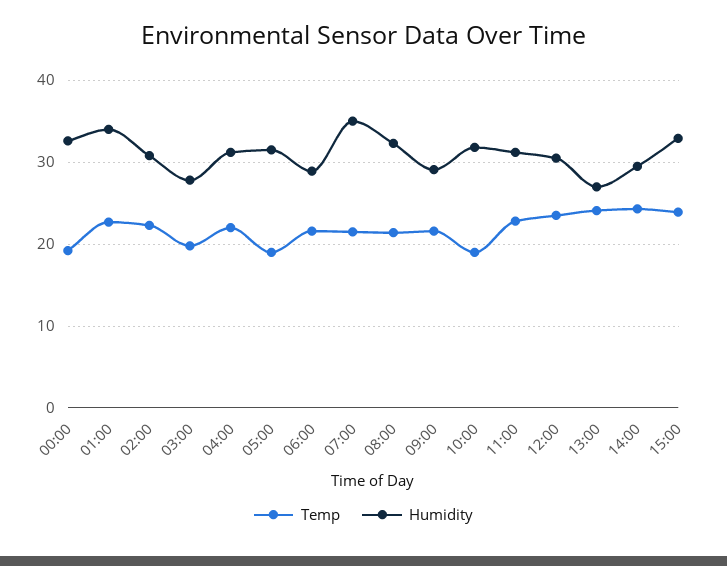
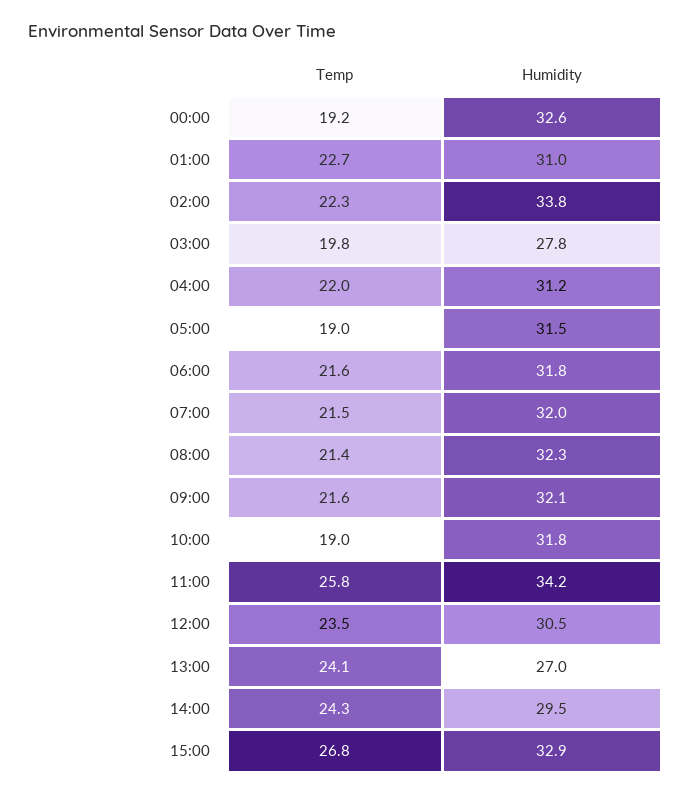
  {
    "Temp": {
      "00:00": 19.2,
      "01:00": 22.7,
      "02:00": 22.3,
      "03:00": 19.8,
      "04:00": 22,
      "05:00": 19,
      "06:00": 21.6,
      "07:00": 21.5,
      "08:00": 21.4,
      "09:00": 21.6,
      "10:00": 19,
-     "11:00": 23,
+     "11:00": 25.8,
      "12:00": 23.5,
      "13:00": 24.1,
      "14:00": 24.3,
-     "15:00": 24
+     "15:00": 26.8
    },
    "Humidity": {
      "00:00": 32.6,
-     "01:00": 34,
+     "01:00": 31,
-     "02:00": 31,
+     "02:00": 33.8,
      "03:00": 27.8,
      "04:00": 31.2,
      "05:00": 31.5,
-     "06:00": 29,
+     "06:00": 31.8,
-     "07:00": 35,
+     "07:00": 32,
      "08:00": 32.3,
-     "09:00": 29,
+     "09:00": 32.1,
      "10:00": 31.8,
-     "11:00": 31,
+     "11:00": 34.2,
      "12:00": 30.5,
      "13:00": 27,
      "14:00": 29.5,
      "15:00": 32.9
    }
  }

